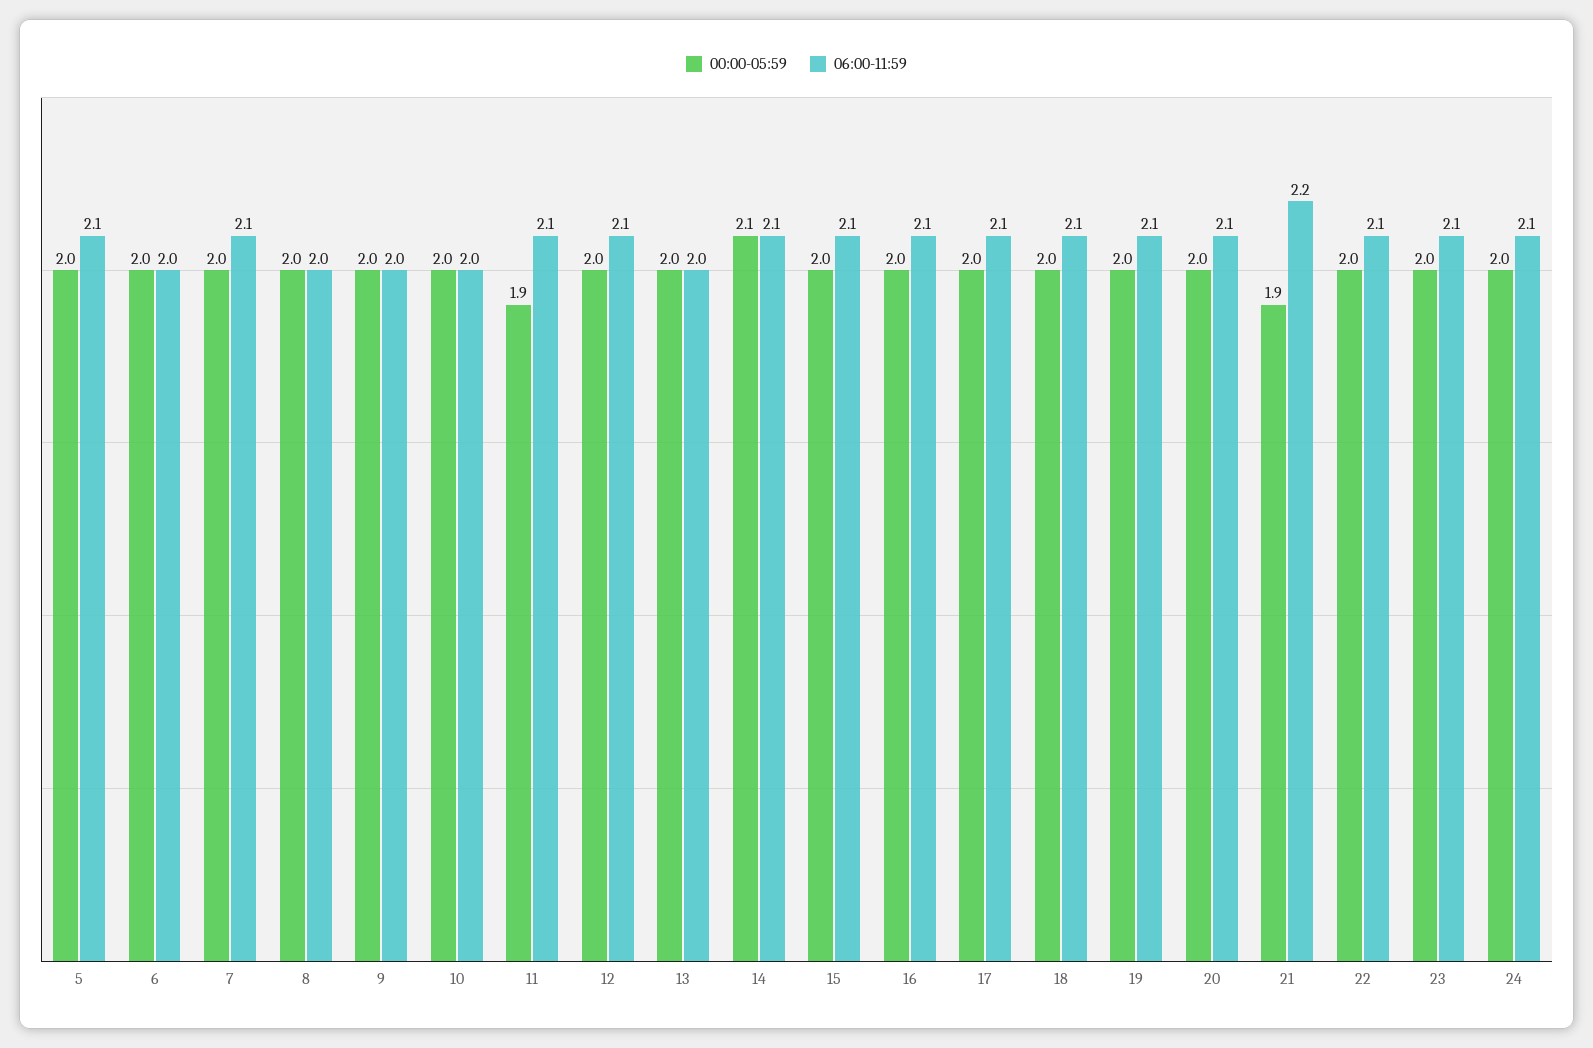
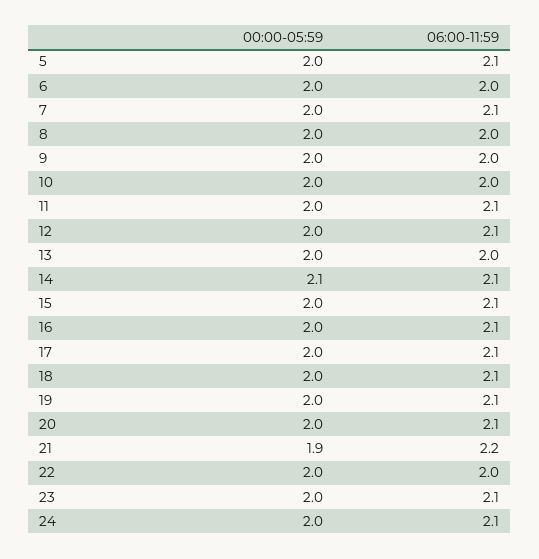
  {
    "00:00-05:59": {
      "5": 2,
      "6": 2,
      "7": 2,
      "8": 2,
      "9": 2,
      "10": 2,
-     "11": 1.9,
+     "11": 2,
      "12": 2,
      "13": 2,
      "14": 2.1,
      "15": 2,
      "16": 2,
      "17": 2,
      "18": 2,
      "19": 2,
      "20": 2,
      "21": 1.9,
      "22": 2,
      "23": 2,
      "24": 2
    },
    "06:00-11:59": {
      "5": 2.1,
      "6": 2,
      "7": 2.1,
      "8": 2,
      "9": 2,
      "10": 2,
      "11": 2.1,
      "12": 2.1,
      "13": 2,
      "14": 2.1,
      "15": 2.1,
      "16": 2.1,
      "17": 2.1,
      "18": 2.1,
      "19": 2.1,
      "20": 2.1,
      "21": 2.2,
-     "22": 2.1,
+     "22": 2,
      "23": 2.1,
      "24": 2.1
    }
  }

